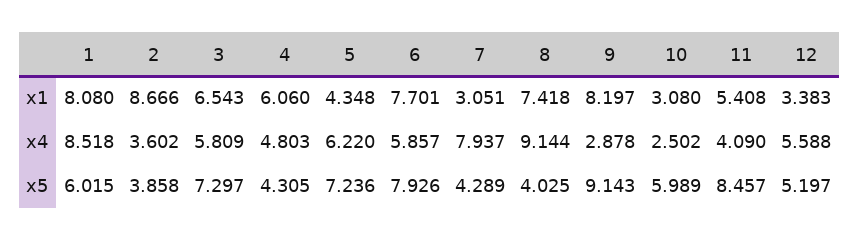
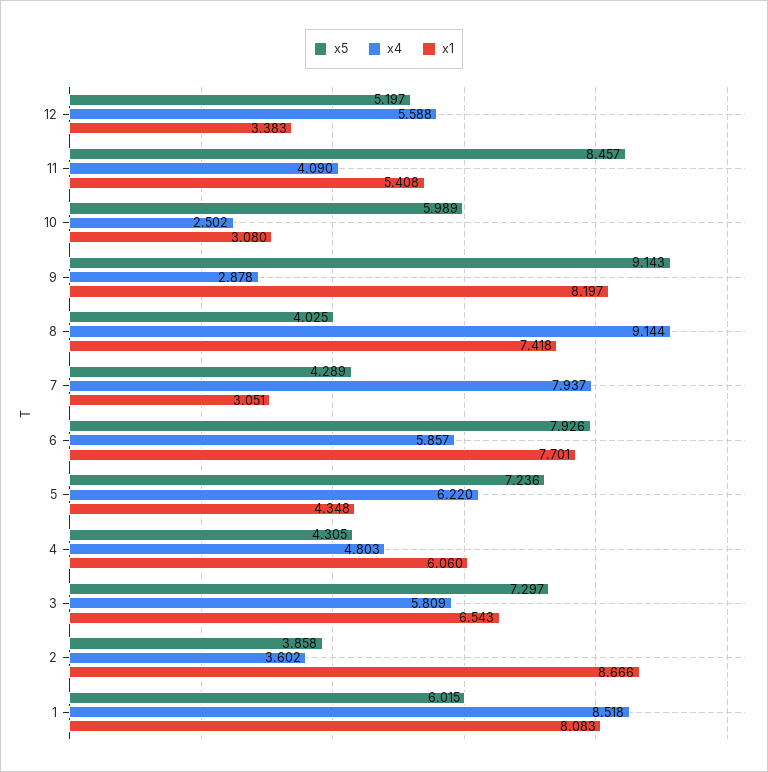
  {
    "x1": {
-     "1": 8.08,
+     "1": 8.083,
      "2": 8.666,
      "3": 6.543,
      "4": 6.06,
      "5": 4.348,
      "6": 7.701,
      "7": 3.051,
      "8": 7.418,
      "9": 8.197,
      "10": 3.08,
      "11": 5.408,
      "12": 3.383
    },
    "x4": {
      "1": 8.518,
      "2": 3.602,
      "3": 5.809,
      "4": 4.803,
      "5": 6.22,
      "6": 5.857,
      "7": 7.937,
      "8": 9.144,
      "9": 2.878,
      "10": 2.502,
      "11": 4.09,
      "12": 5.588
    },
    "x5": {
      "1": 6.015,
      "2": 3.858,
      "3": 7.297,
      "4": 4.305,
      "5": 7.236,
      "6": 7.926,
      "7": 4.289,
      "8": 4.025,
      "9": 9.143,
      "10": 5.989,
      "11": 8.457,
      "12": 5.197
    }
  }

